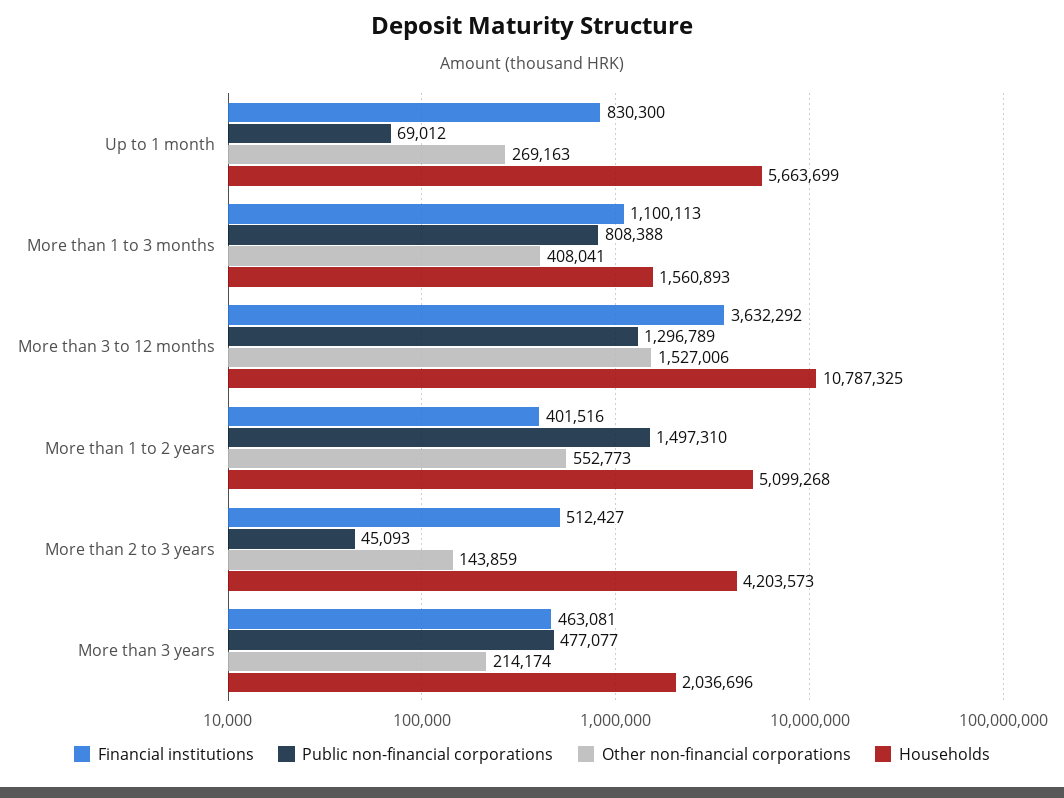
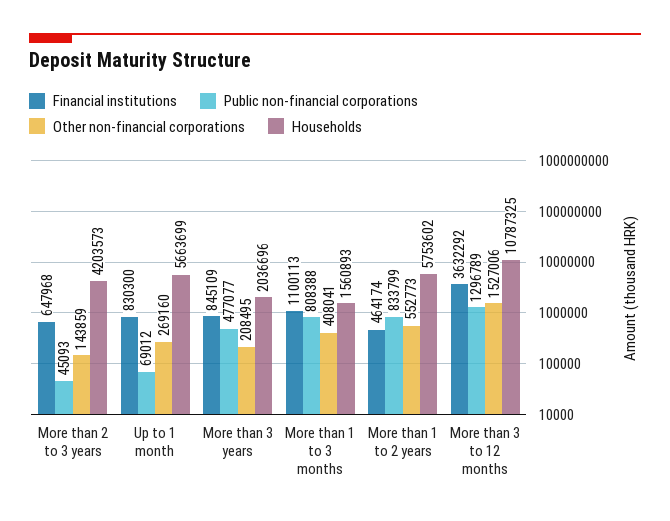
  {
    "Financial institutions": {
      "Up to 1 month": 830300,
      "More than 1 to 3 months": 1100113,
      "More than 3 to 12 months": 3632292,
-     "More than 1 to 2 years": 401516,
+     "More than 1 to 2 years": 464174,
-     "More than 2 to 3 years": 512427,
+     "More than 2 to 3 years": 647968,
-     "More than 3 years": 463081
+     "More than 3 years": 845109
    },
    "Public non-financial corporations": {
      "Up to 1 month": 69012,
      "More than 1 to 3 months": 808388,
      "More than 3 to 12 months": 1296789,
-     "More than 1 to 2 years": 1497310,
+     "More than 1 to 2 years": 833799,
      "More than 2 to 3 years": 45093,
      "More than 3 years": 477077
    },
    "Other non-financial corporations": {
-     "Up to 1 month": 269163,
+     "Up to 1 month": 269160,
      "More than 1 to 3 months": 408041,
      "More than 3 to 12 months": 1527006,
      "More than 1 to 2 years": 552773,
      "More than 2 to 3 years": 143859,
-     "More than 3 years": 214174
+     "More than 3 years": 208495
    },
    "Households": {
      "Up to 1 month": 5663699,
      "More than 1 to 3 months": 1560893,
      "More than 3 to 12 months": 10787325,
-     "More than 1 to 2 years": 5099268,
+     "More than 1 to 2 years": 5753602,
      "More than 2 to 3 years": 4203573,
      "More than 3 years": 2036696
    }
  }

